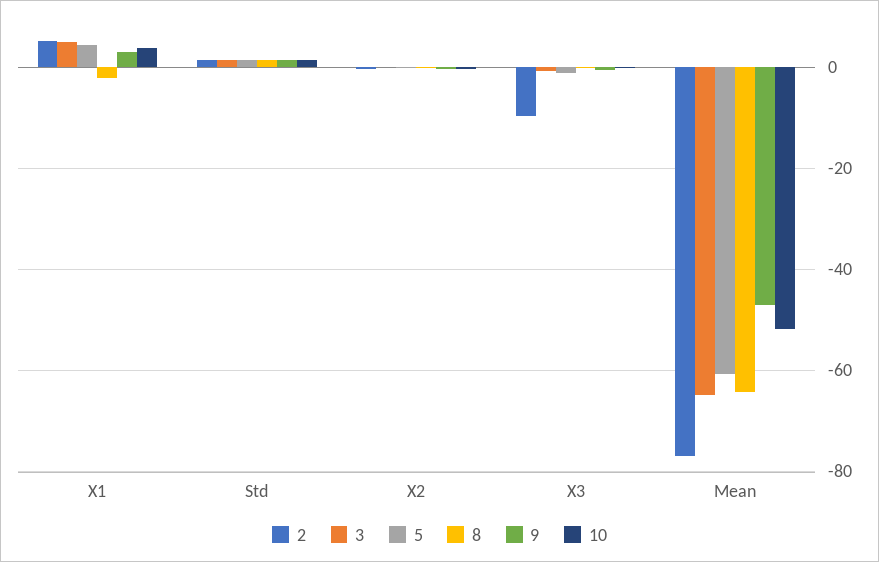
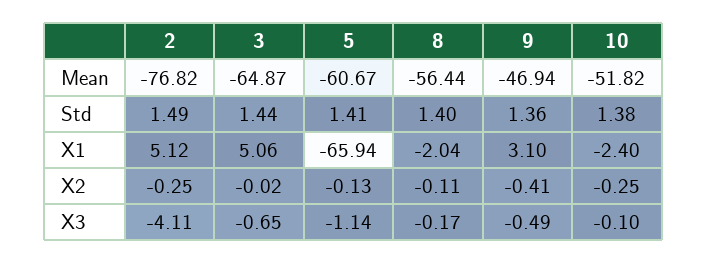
  {
    "2": {
      "X1": 5.12,
      "Std": 1.49,
      "X2": -0.25,
-     "X3": -10,
+     "X3": -4.11,
      "Mean": -76.82
    },
    "3": {
      "X1": 5.06,
      "Std": 1.44,
      "X2": -0.02,
      "X3": -0.65,
      "Mean": -64.87
    },
    "5": {
-     "X1": 4,
+     "X1": -65.94,
      "Std": 1.41,
      "X2": -0.13,
      "X3": -1.14,
      "Mean": -60.67
    },
    "8": {
      "X1": -2.04,
      "Std": 1.4,
      "X2": -0.11,
      "X3": -0.17,
-     "Mean": -64
+     "Mean": -56.44
    },
    "9": {
      "X1": 3.1,
      "Std": 1.36,
      "X2": -0.41,
      "X3": -0.49,
      "Mean": -46.94
    },
    "10": {
-     "X1": 4,
+     "X1": -2.4,
      "Std": 1.38,
      "X2": -0.25,
      "X3": -0.1,
      "Mean": -51.82
    }
  }

